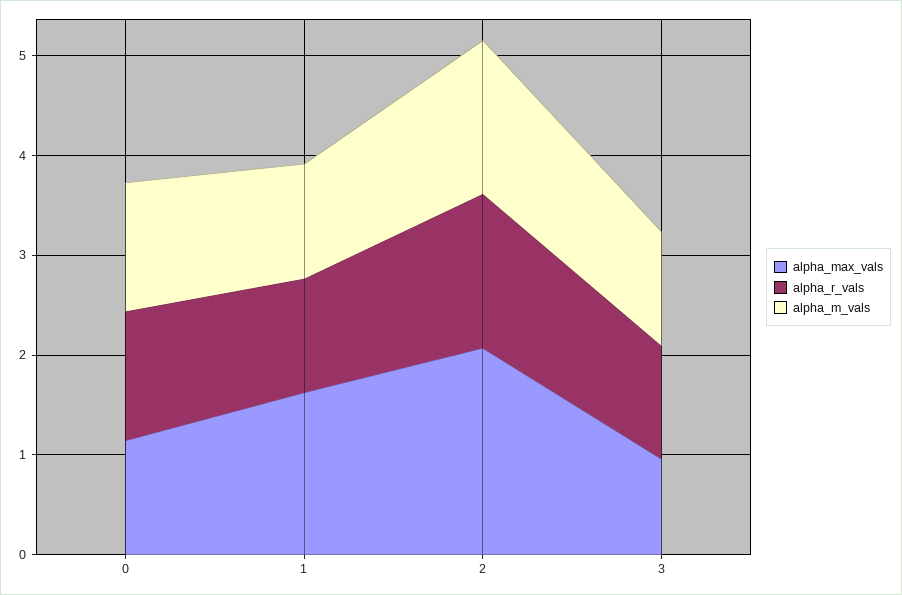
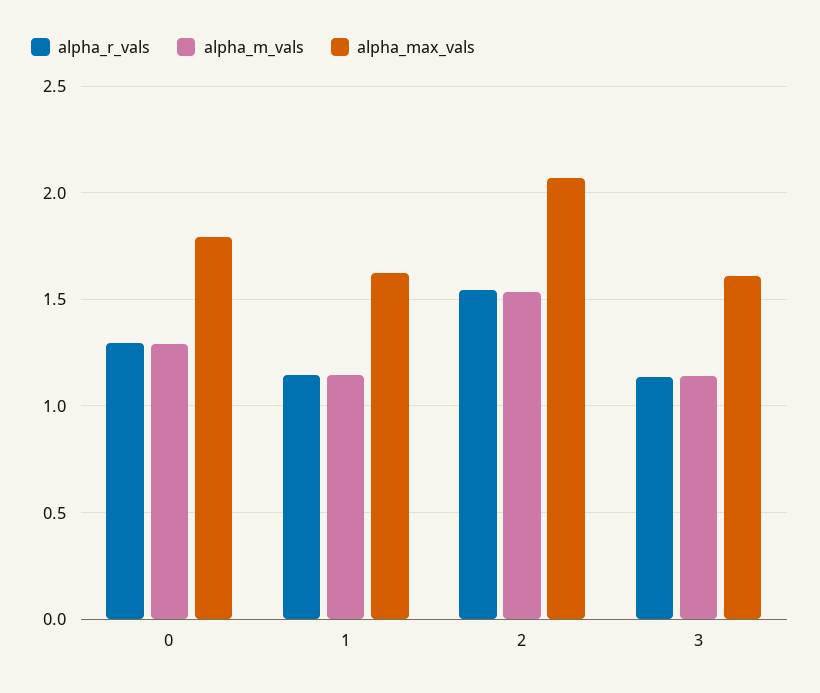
  {
    "alpha_max_vals": {
-     "0": 1.2,
+     "0": 1.8,
      "1": 1.6,
      "2": 2.05,
-     "3": 1
+     "3": 1.6
    },
    "alpha_r_vals": {
      "0": 1.3,
      "1": 1.15,
      "2": 1.55,
      "3": 1.15
    },
    "alpha_m_vals": {
      "0": 1.3,
      "1": 1.15,
      "2": 1.55,
      "3": 1.15
    }
  }

